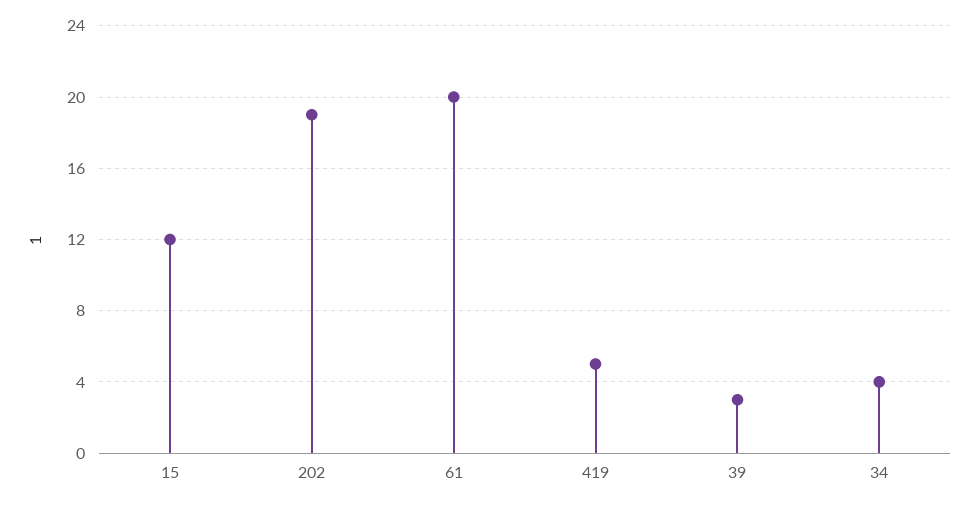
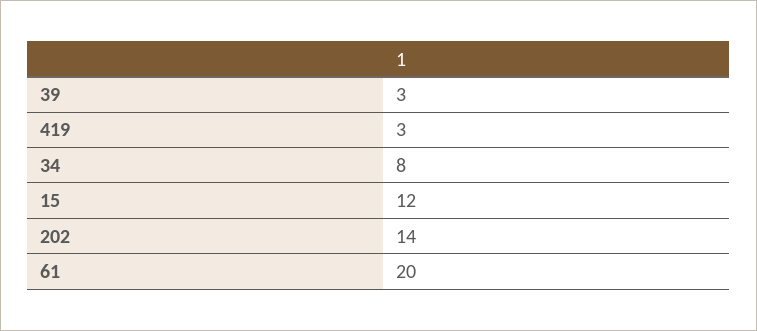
  {
    "15": 12,
-   "202": 19,
+   "202": 14,
    "61": 20,
-   "419": 5,
+   "419": 3,
    "39": 3,
-   "34": 4
+   "34": 8
  }

